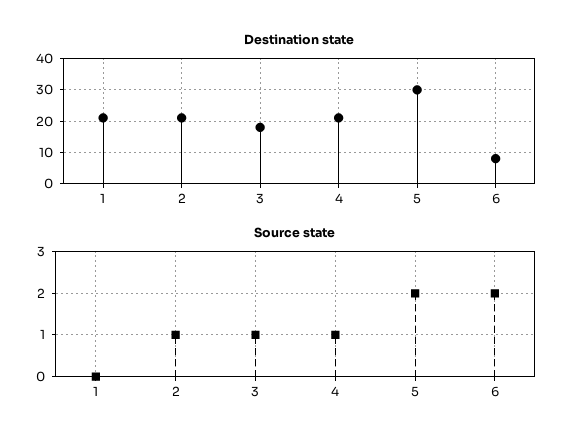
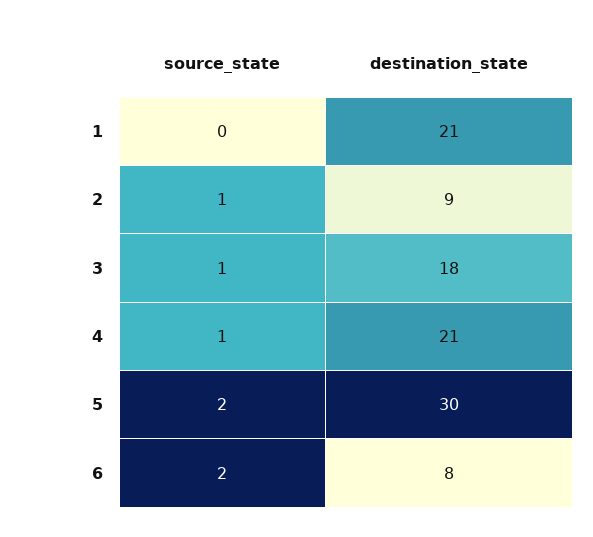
  {
    "Destination state": {
      "1": 21,
-     "2": 20,
+     "2": 9,
      "3": 18,
      "4": 21,
      "5": 30,
      "6": 8
    },
    "Source state": {
      "1": 0,
      "2": 1,
      "3": 1,
      "4": 1,
      "5": 2,
      "6": 2
    }
  }

